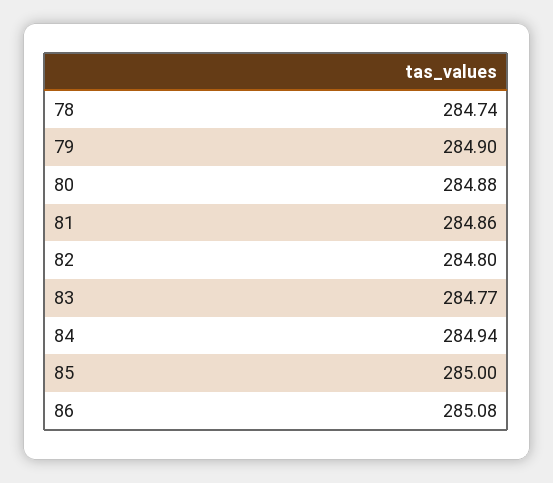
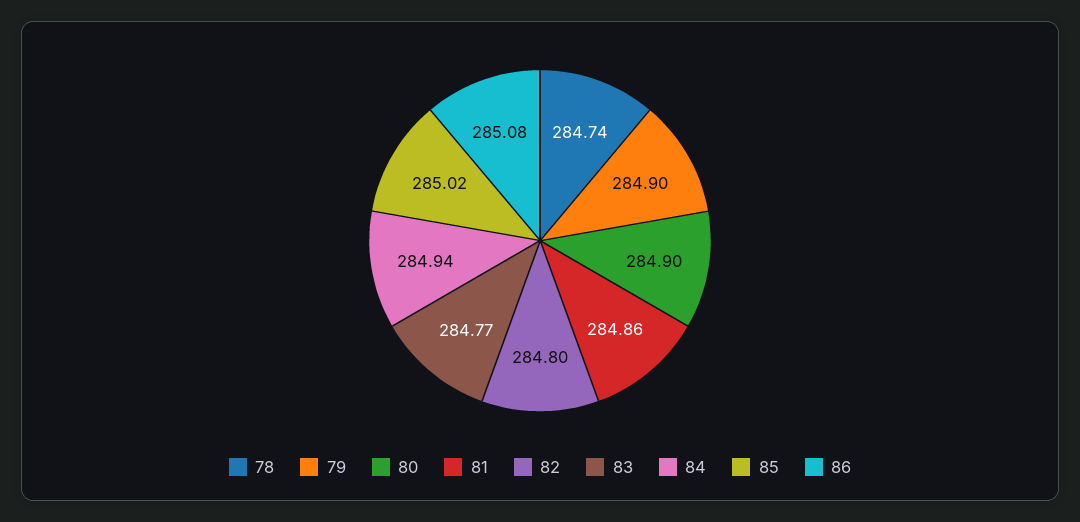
  {
    "78": 284.74,
    "79": 284.9,
-   "80": 284.88,
+   "80": 284.9,
    "81": 284.86,
    "82": 284.8,
    "83": 284.77,
    "84": 284.94,
-   "85": 285,
+   "85": 285.02,
    "86": 285.08
  }

